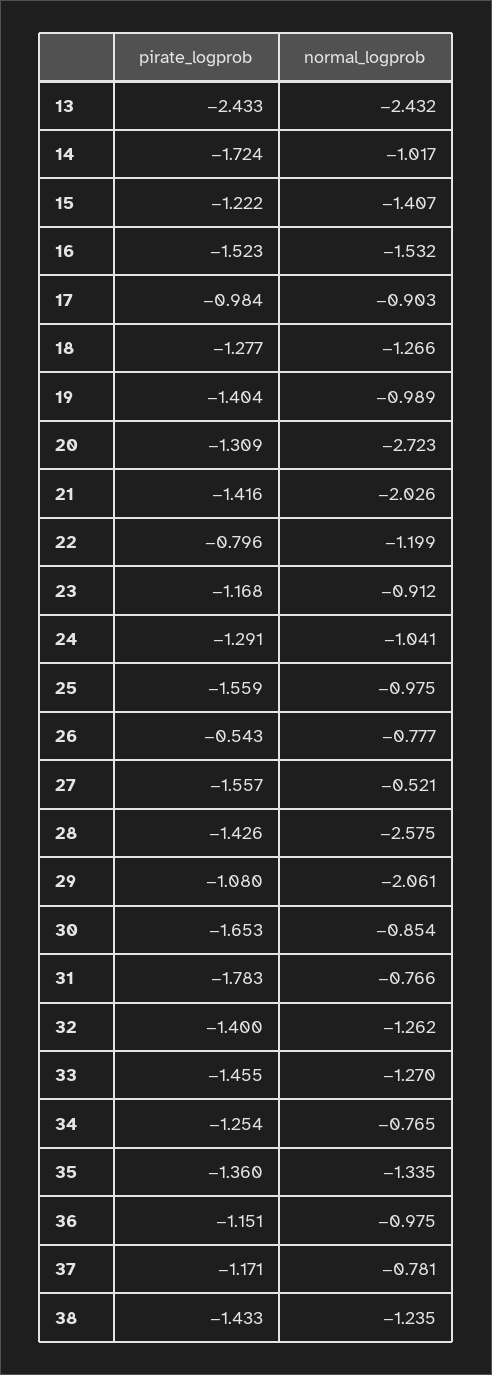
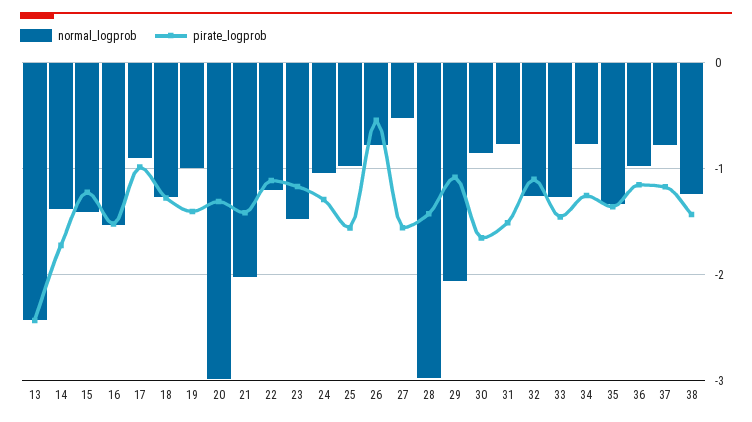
  {
    "pirate_logprob": {
      "13": -2.433,
      "14": -1.724,
      "15": -1.222,
      "16": -1.523,
      "17": -0.984,
      "18": -1.277,
      "19": -1.404,
      "20": -1.309,
      "21": -1.416,
-     "22": -0.796,
+     "22": -1.1,
      "23": -1.168,
      "24": -1.291,
      "25": -1.559,
      "26": -0.543,
      "27": -1.557,
      "28": -1.426,
      "29": -1.08,
      "30": -1.653,
-     "31": -1.783,
+     "31": -1.5,
-     "32": -1.4,
+     "32": -1.1,
      "33": -1.455,
      "34": -1.254,
      "35": -1.36,
      "36": -1.151,
      "37": -1.171,
      "38": -1.433
    },
    "normal_logprob": {
      "13": -2.432,
-     "14": -1.017,
+     "14": -1.4,
      "15": -1.407,
      "16": -1.532,
      "17": -0.903,
      "18": -1.266,
      "19": -0.989,
-     "20": -2.723,
+     "20": -3,
      "21": -2.026,
      "22": -1.199,
-     "23": -0.912,
+     "23": -1.5,
      "24": -1.041,
      "25": -0.975,
      "26": -0.777,
      "27": -0.521,
-     "28": -2.575,
+     "28": -3,
      "29": -2.061,
      "30": -0.854,
      "31": -0.766,
      "32": -1.262,
      "33": -1.27,
      "34": -0.765,
      "35": -1.335,
      "36": -0.975,
      "37": -0.781,
      "38": -1.235
    }
  }

